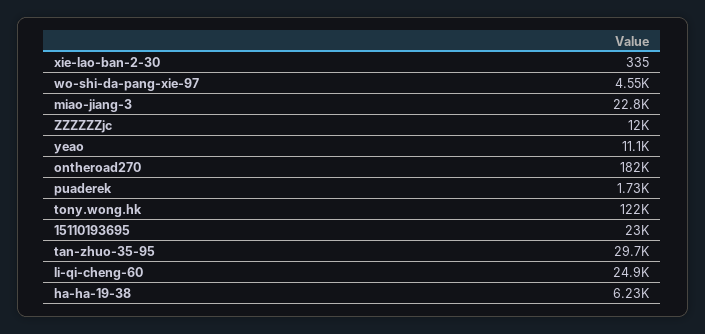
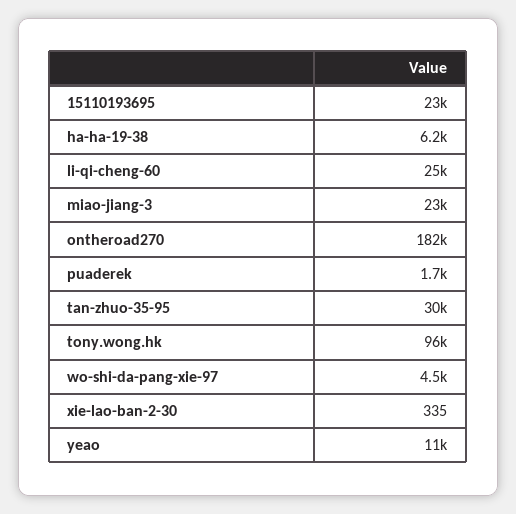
  {
    "xie-lao-ban-2-30": 335,
    "wo-shi-da-pang-xie-97": 4550,
    "miao-jiang-3": 22800,
-   "ZZZZZZjc": 12000,
    "yeao": 11100,
    "ontheroad270": 182000,
    "puaderek": 1730,
-   "tony.wong.hk": 122000,
+   "tony.wong.hk": 96000,
    "15110193695": 23000,
    "tan-zhuo-35-95": 29700,
    "li-qi-cheng-60": 24900,
    "ha-ha-19-38": 6230
  }

